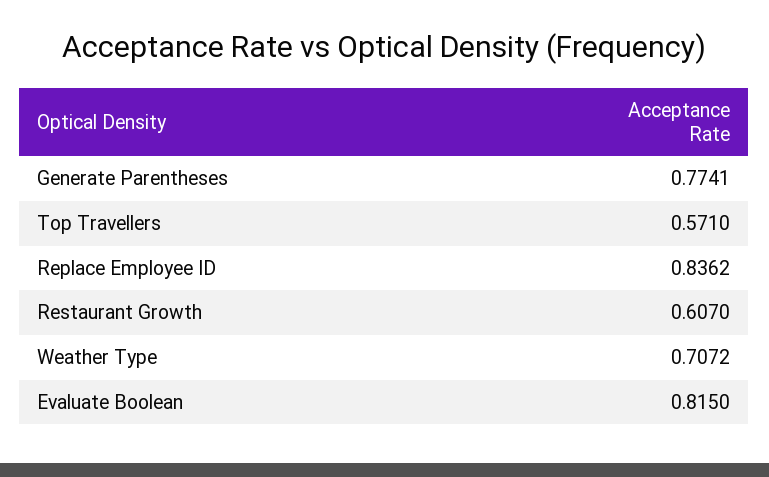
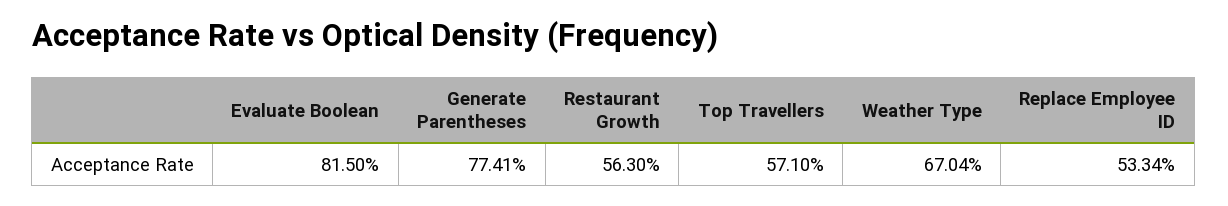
  {
    "Generate Parentheses": 0.7741,
    "Top Travellers": 0.571,
-   "Replace Employee ID": 0.8362,
+   "Replace Employee ID": 0.5334,
-   "Restaurant Growth": 0.607,
+   "Restaurant Growth": 0.563,
-   "Weather Type": 0.7072,
+   "Weather Type": 0.6704,
    "Evaluate Boolean": 0.815
  }

